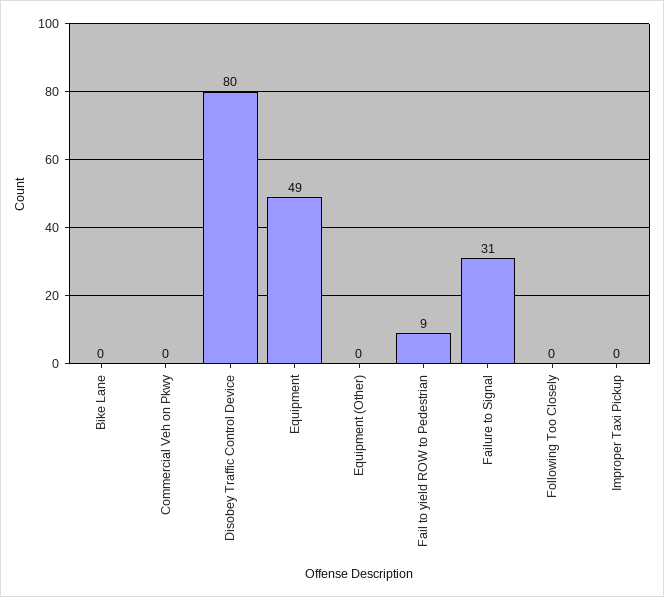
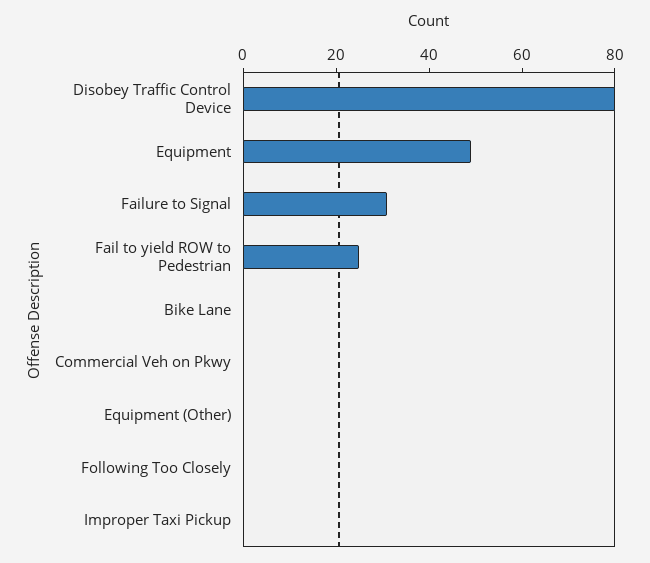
  {
    "Bike Lane": 0,
    "Commercial Veh on Pkwy": 0,
    "Disobey Traffic Control Device": 80,
    "Equipment": 49,
    "Equipment (Other)": 0,
-   "Fail to yield ROW to Pedestrian": 9,
+   "Fail to yield ROW to Pedestrian": 25,
    "Failure to Signal": 31,
    "Following Too Closely": 0,
    "Improper Taxi Pickup": 0
  }

